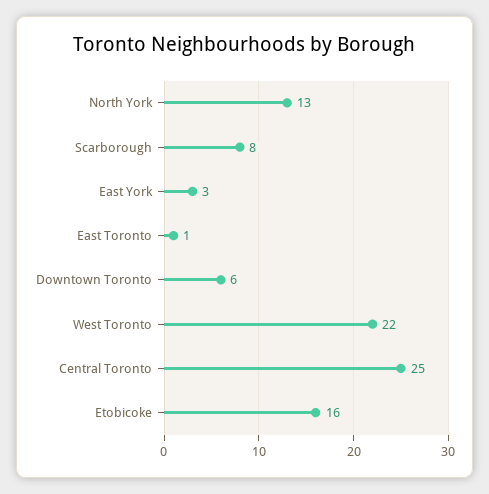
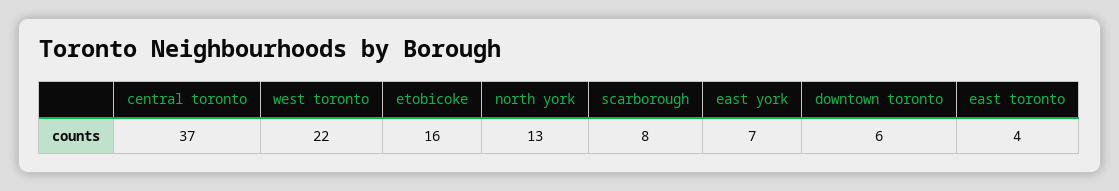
  {
    "North York": 13,
    "Scarborough": 8,
-   "East York": 3,
+   "East York": 7,
-   "East Toronto": 1,
+   "East Toronto": 4,
    "Downtown Toronto": 6,
    "West Toronto": 22,
-   "Central Toronto": 25,
+   "Central Toronto": 37,
    "Etobicoke": 16
  }

